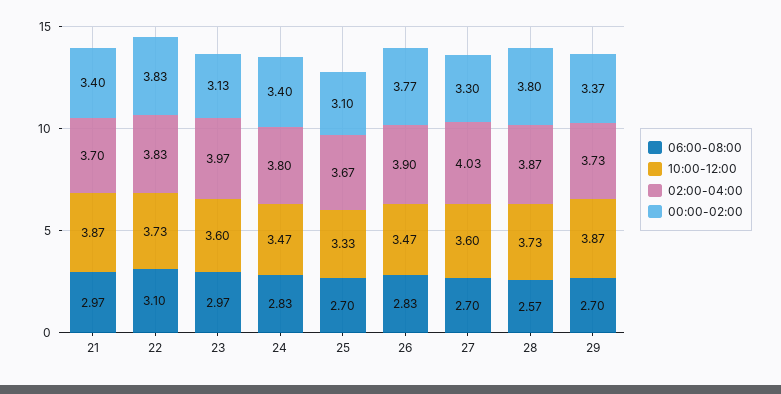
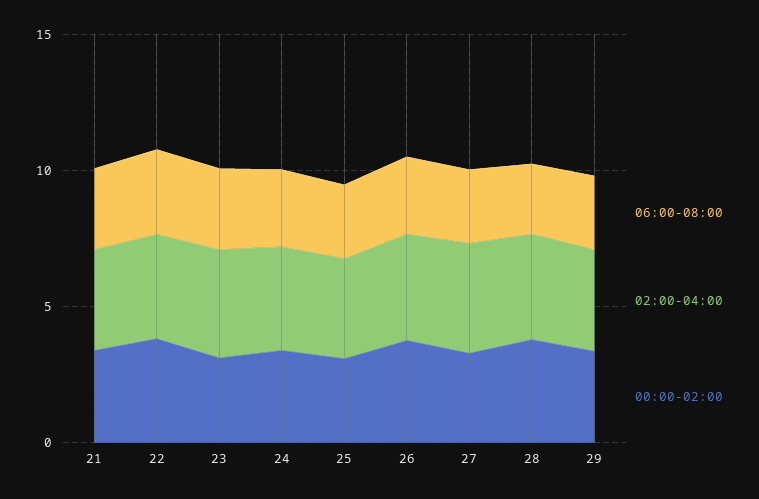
  {
    "06:00-08:00": {
      "21": 2.97,
      "22": 3.1,
      "23": 2.97,
      "24": 2.83,
      "25": 2.7,
      "26": 2.83,
      "27": 2.7,
      "28": 2.57,
      "29": 2.7
    },
-   "10:00-12:00": {
-     "21": 3.87,
-     "22": 3.73,
-     "23": 3.6,
-     "24": 3.47,
-     "25": 3.33,
-     "26": 3.47,
-     "27": 3.6,
-     "28": 3.73,
-     "29": 3.87
-   },
    "02:00-04:00": {
      "21": 3.7,
      "22": 3.83,
      "23": 3.97,
      "24": 3.8,
      "25": 3.67,
      "26": 3.9,
      "27": 4.03,
      "28": 3.87,
      "29": 3.73
    },
    "00:00-02:00": {
      "21": 3.4,
      "22": 3.83,
      "23": 3.13,
      "24": 3.4,
      "25": 3.1,
      "26": 3.77,
      "27": 3.3,
      "28": 3.8,
      "29": 3.37
    }
  }

